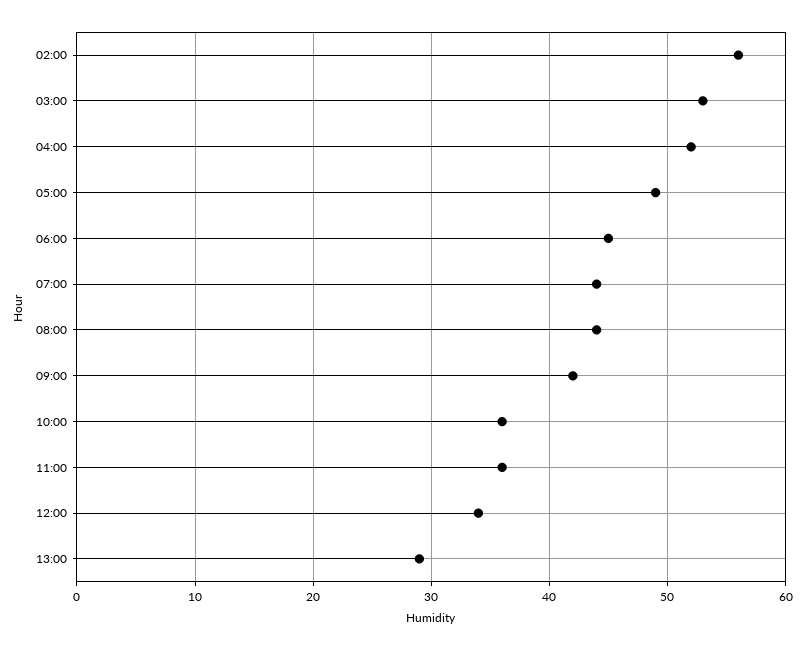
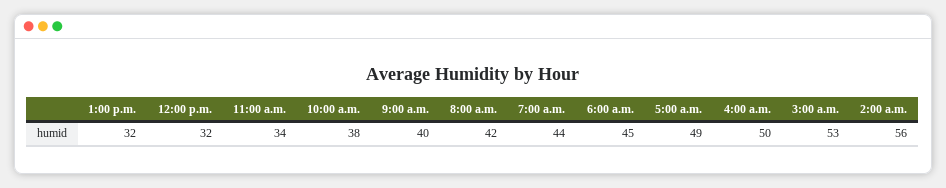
  {
    "02:00": 56,
    "03:00": 53,
-   "04:00": 52,
+   "04:00": 50,
    "05:00": 49,
    "06:00": 45,
    "07:00": 44,
-   "08:00": 44,
+   "08:00": 42,
-   "09:00": 42,
+   "09:00": 40,
-   "10:00": 36,
+   "10:00": 38,
-   "11:00": 36,
+   "11:00": 34,
-   "12:00": 34,
+   "12:00": 32,
-   "13:00": 29
+   "13:00": 32
  }

